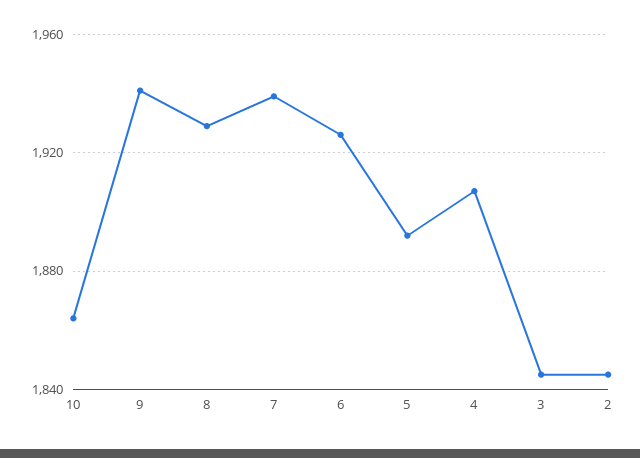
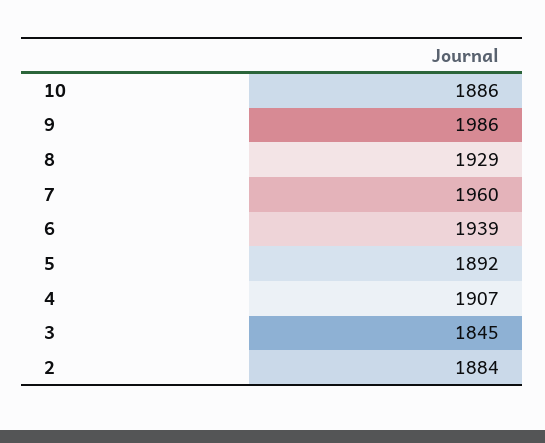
  {
-   "10": 1865,
+   "10": 1886,
-   "9": 1940,
+   "9": 1986,
    "8": 1929,
-   "7": 1940,
+   "7": 1960,
-   "6": 1925,
+   "6": 1939,
    "5": 1892,
    "4": 1907,
    "3": 1845,
-   "2": 1845
+   "2": 1884
  }

